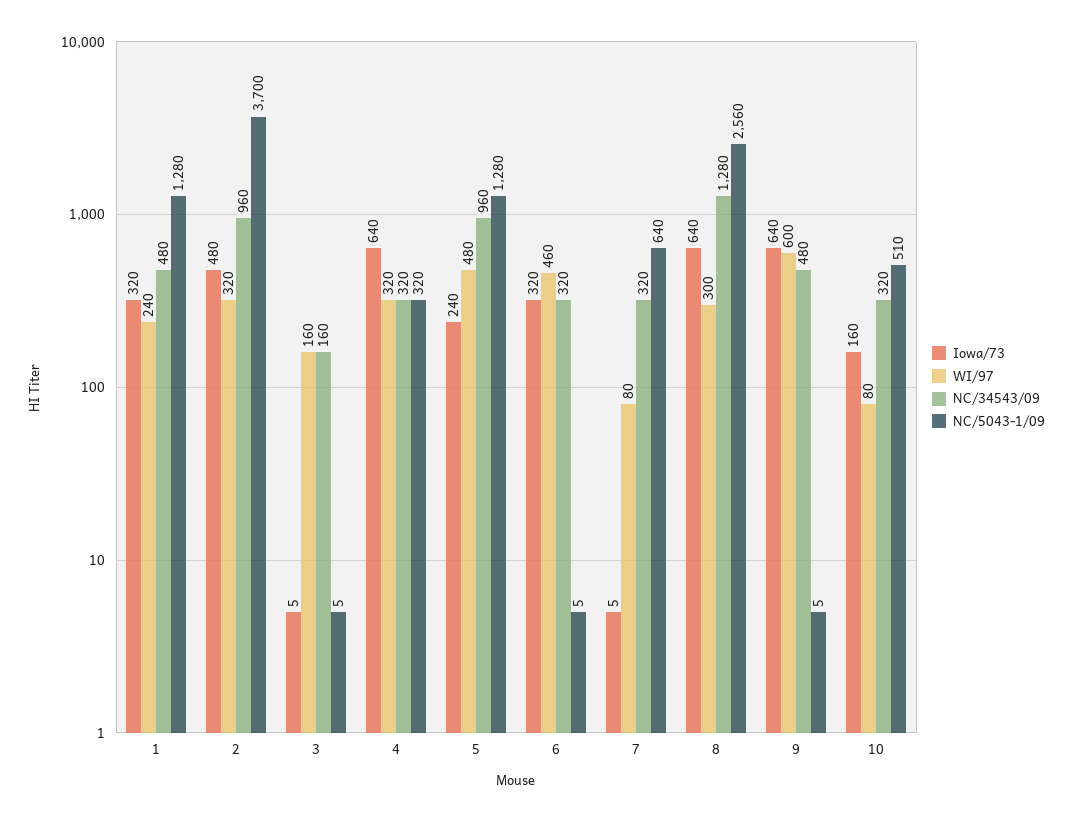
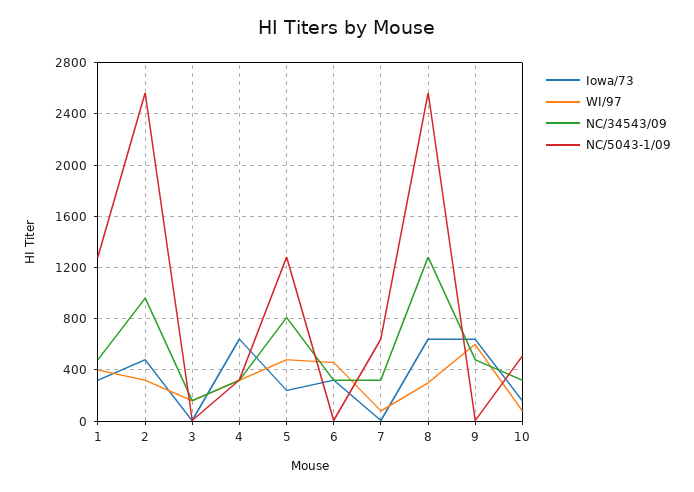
  {
    "Iowa/73": {
      "1": 320,
      "2": 480,
      "3": 5,
      "4": 640,
      "5": 240,
      "6": 320,
      "7": 5,
      "8": 640,
      "9": 640,
      "10": 160
    },
    "WI/97": {
-     "1": 240,
+     "1": 400,
      "2": 320,
      "3": 160,
      "4": 320,
      "5": 480,
      "6": 460,
      "7": 80,
      "8": 300,
      "9": 600,
      "10": 80
    },
    "NC/34543/09": {
      "1": 480,
      "2": 960,
      "3": 160,
      "4": 320,
-     "5": 960,
+     "5": 800,
      "6": 320,
      "7": 320,
      "8": 1280,
      "9": 480,
      "10": 320
    },
    "NC/5043-1/09": {
      "1": 1280,
-     "2": 3700,
+     "2": 2550,
      "3": 5,
      "4": 320,
      "5": 1280,
      "6": 5,
      "7": 640,
      "8": 2560,
      "9": 5,
      "10": 510
    }
  }

